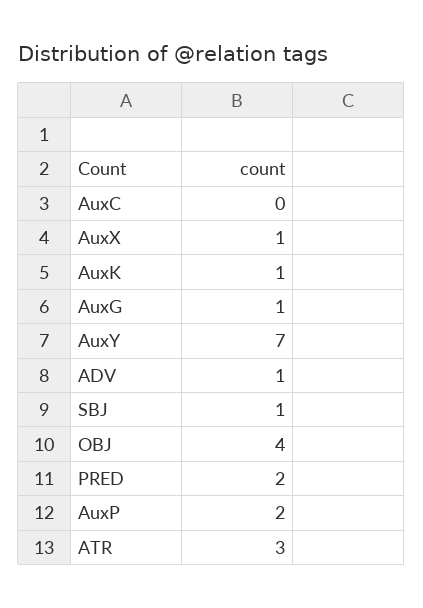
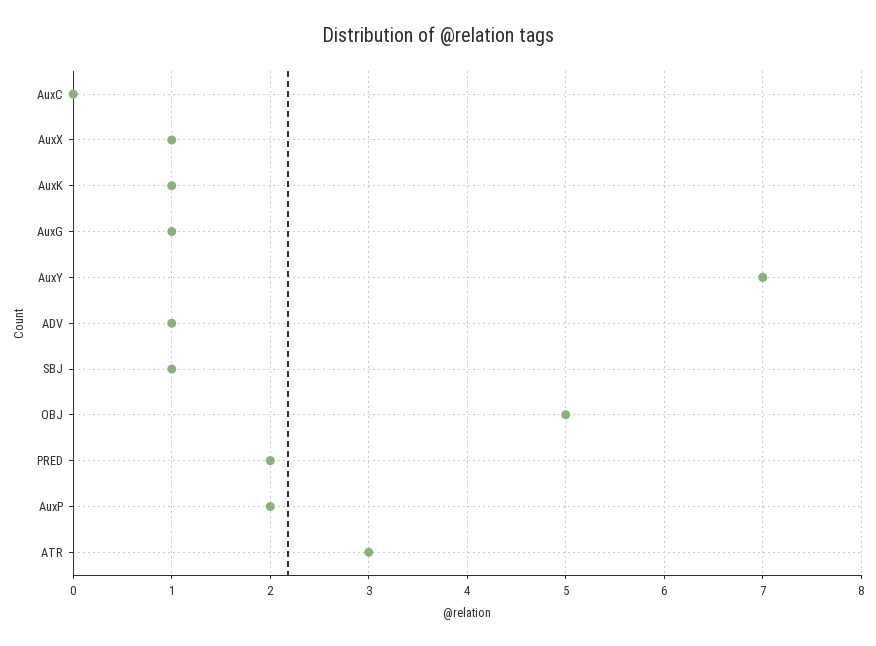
  {
    "AuxC": 0,
    "AuxX": 1,
    "AuxK": 1,
    "AuxG": 1,
    "AuxY": 7,
    "ADV": 1,
    "SBJ": 1,
-   "OBJ": 4,
+   "OBJ": 5,
    "PRED": 2,
    "AuxP": 2,
    "ATR": 3
  }

